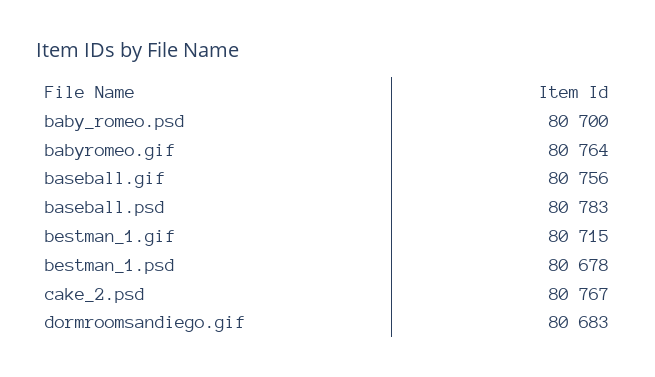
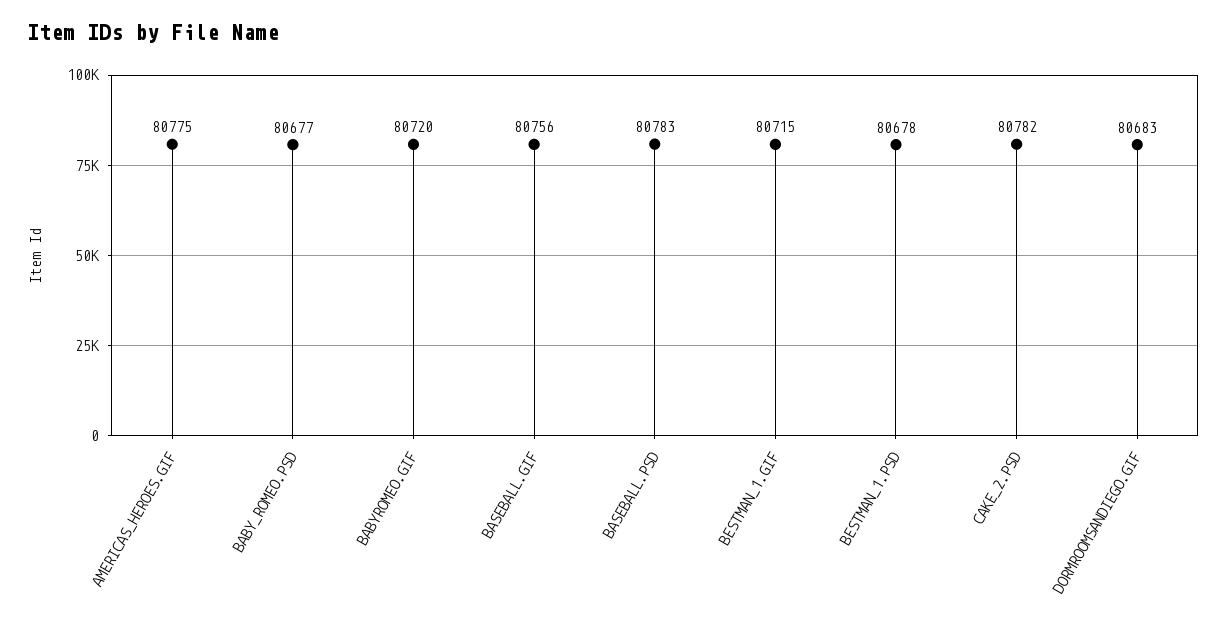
  {
-   "baby_romeo.psd": 80700,
+   "baby_romeo.psd": 80677,
-   "babyromeo.gif": 80764,
+   "babyromeo.gif": 80720,
    "baseball.gif": 80756,
    "baseball.psd": 80783,
    "bestman_1.gif": 80715,
    "bestman_1.psd": 80678,
-   "cake_2.psd": 80767,
+   "cake_2.psd": 80782,
-   "dormroomsandiego.gif": 80683
+   "dormroomsandiego.gif": 80683,
+   "AMERICAS_HEROES.GIF": 80775
  }

